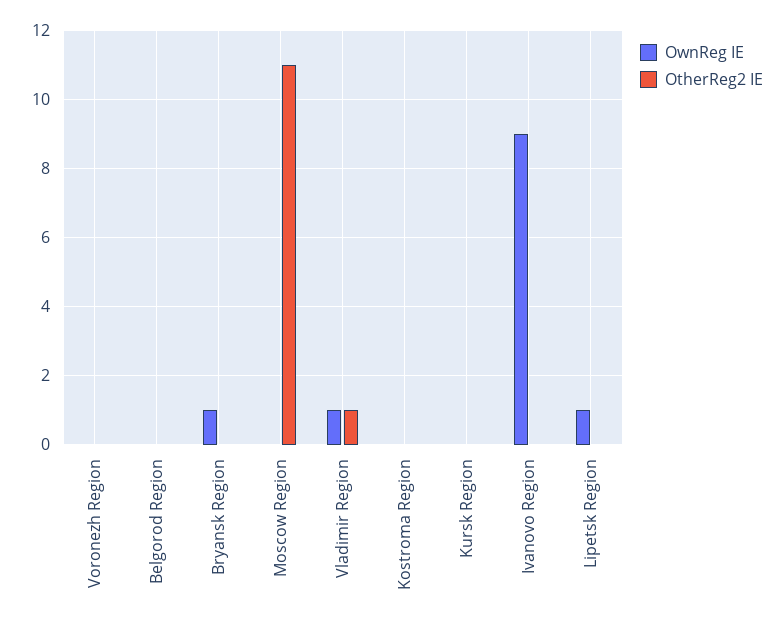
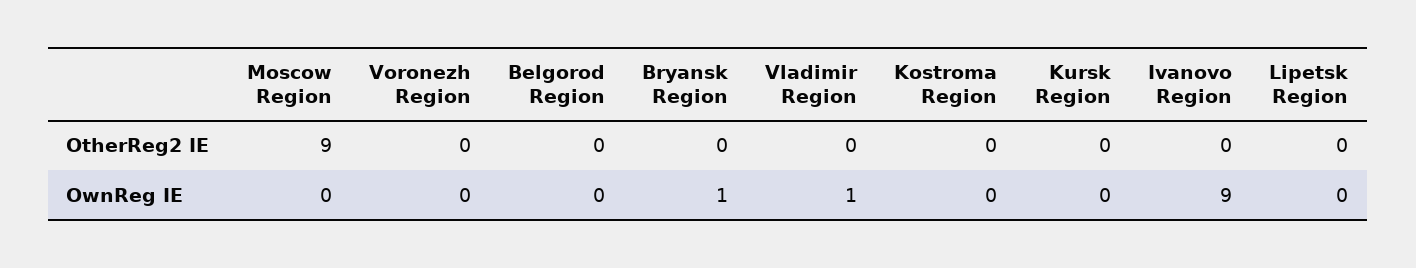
  {
    "OwnReg IE": {
      "Voronezh Region": 0,
      "Belgorod Region": 0,
      "Bryansk Region": 1,
      "Moscow Region": 0,
      "Vladimir Region": 1,
      "Kostroma Region": 0,
      "Kursk Region": 0,
      "Ivanovo Region": 9,
-     "Lipetsk Region": 1
+     "Lipetsk Region": 0
    },
    "OtherReg2 IE": {
      "Voronezh Region": 0,
      "Belgorod Region": 0,
      "Bryansk Region": 0,
-     "Moscow Region": 11,
+     "Moscow Region": 9,
-     "Vladimir Region": 1,
+     "Vladimir Region": 0,
      "Kostroma Region": 0,
      "Kursk Region": 0,
      "Ivanovo Region": 0,
      "Lipetsk Region": 0
    }
  }

